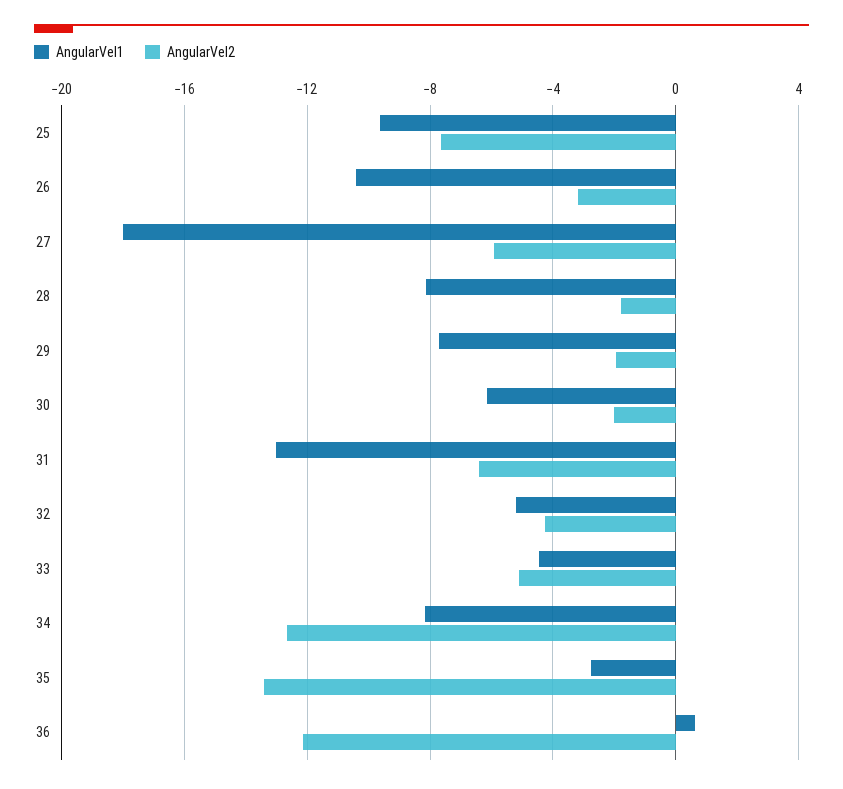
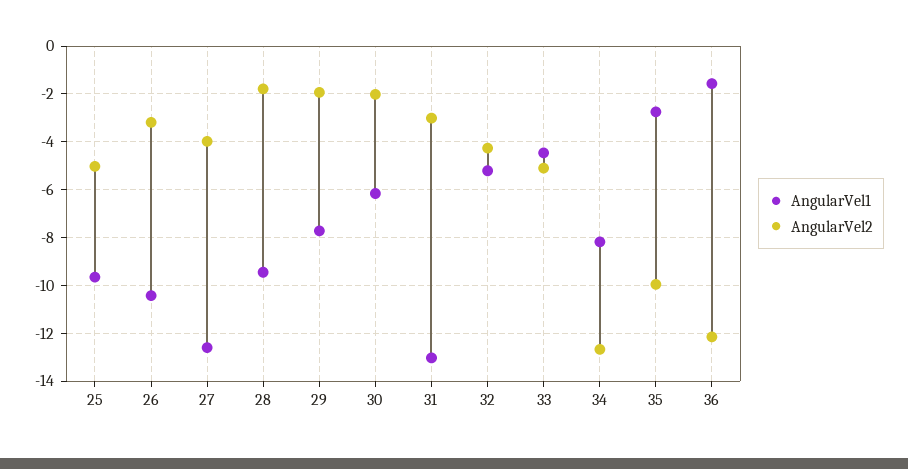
  {
    "AngularVel1": {
      "25": -9.5,
      "26": -10.5,
-     "27": -18,
+     "27": -12.5,
-     "28": -8,
+     "28": -9.5,
      "29": -7.5,
      "30": -6,
      "31": -13,
      "32": -5,
      "33": -4.5,
      "34": -8,
      "35": -3,
-     "36": 0.5
+     "36": -1.5
    },
    "AngularVel2": {
-     "25": -7.5,
+     "25": -5,
      "26": -3,
-     "27": -6,
+     "27": -4,
      "28": -2,
      "29": -2,
      "30": -2,
-     "31": -6.5,
+     "31": -3,
      "32": -4.5,
      "33": -5,
      "34": -12.5,
-     "35": -13.5,
+     "35": -10,
      "36": -12
    }
  }

